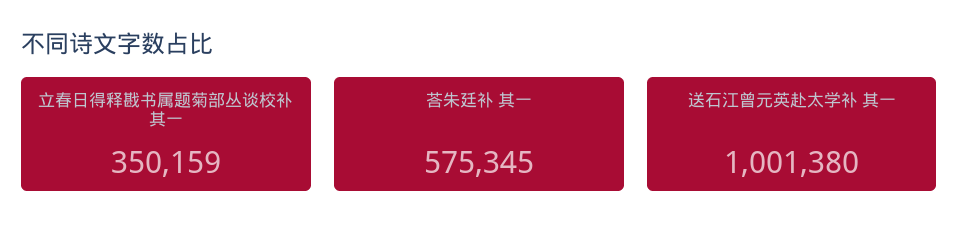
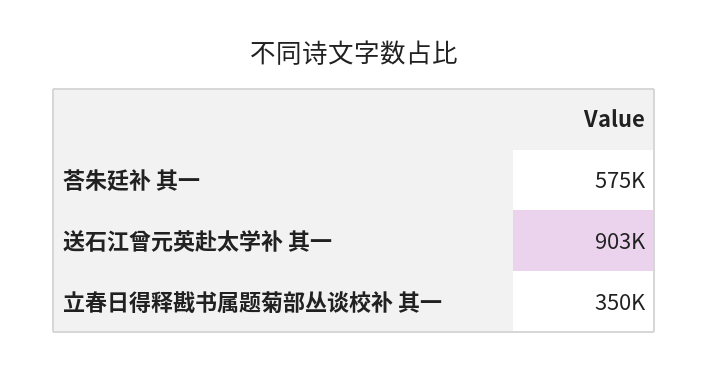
  {
    "立春日得释戡书属题菊部丛谈校补 其一": 350159,
    "荅朱廷补 其一": 575345,
-   "送石江曾元英赴太学补 其一": 1001380
+   "送石江曾元英赴太学补 其一": 903000
  }

